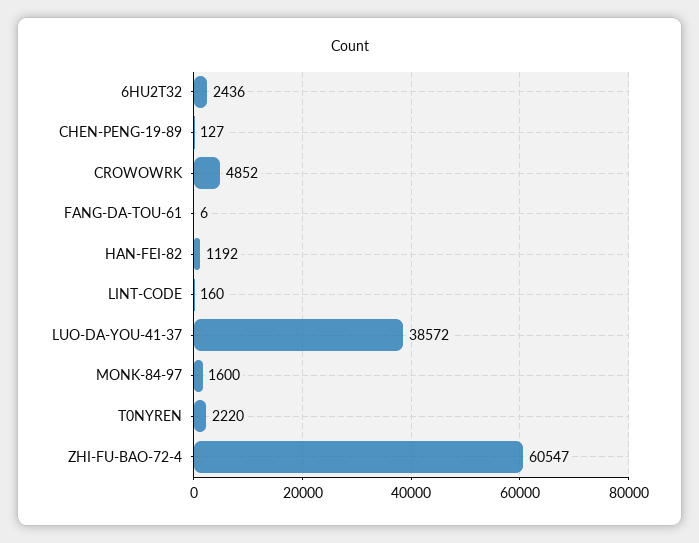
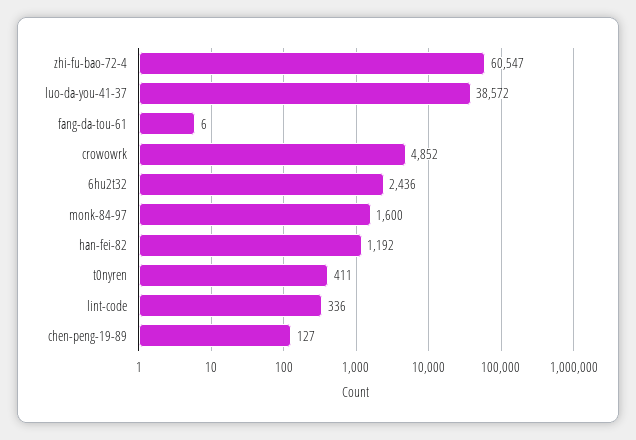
  {
    "6HU2T32": 2436,
    "CHEN-PENG-19-89": 127,
    "CROWOWRK": 4852,
    "FANG-DA-TOU-61": 6,
    "HAN-FEI-82": 1192,
-   "LINT-CODE": 160,
+   "LINT-CODE": 336,
    "LUO-DA-YOU-41-37": 38572,
    "MONK-84-97": 1600,
-   "T0NYREN": 2220,
+   "T0NYREN": 411,
    "ZHI-FU-BAO-72-4": 60547
  }

